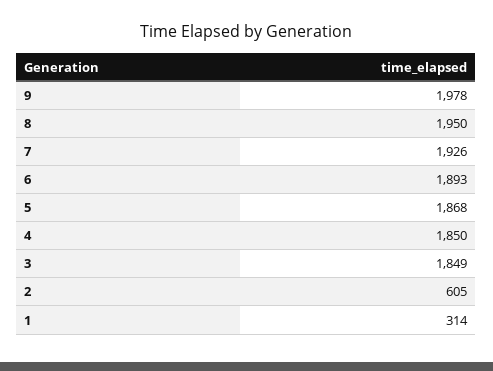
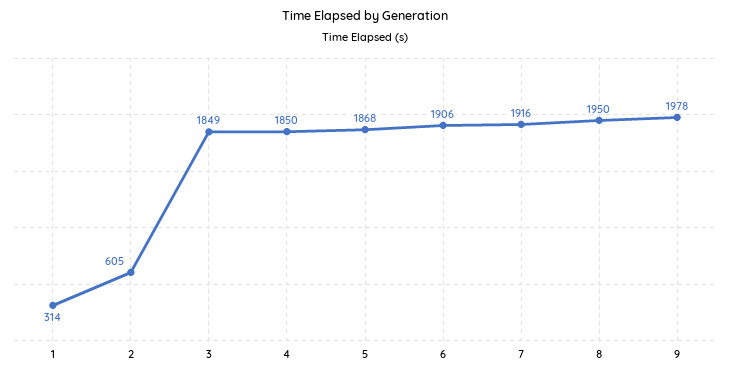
  {
    "9": 1978,
    "8": 1950,
-   "7": 1926,
+   "7": 1916,
-   "6": 1893,
+   "6": 1906,
    "5": 1868,
    "4": 1850,
    "3": 1849,
    "2": 605,
    "1": 314
  }

